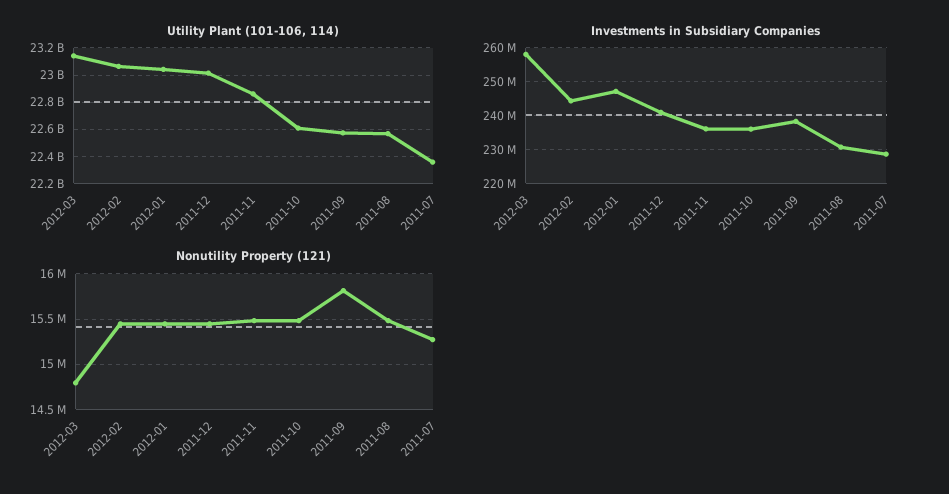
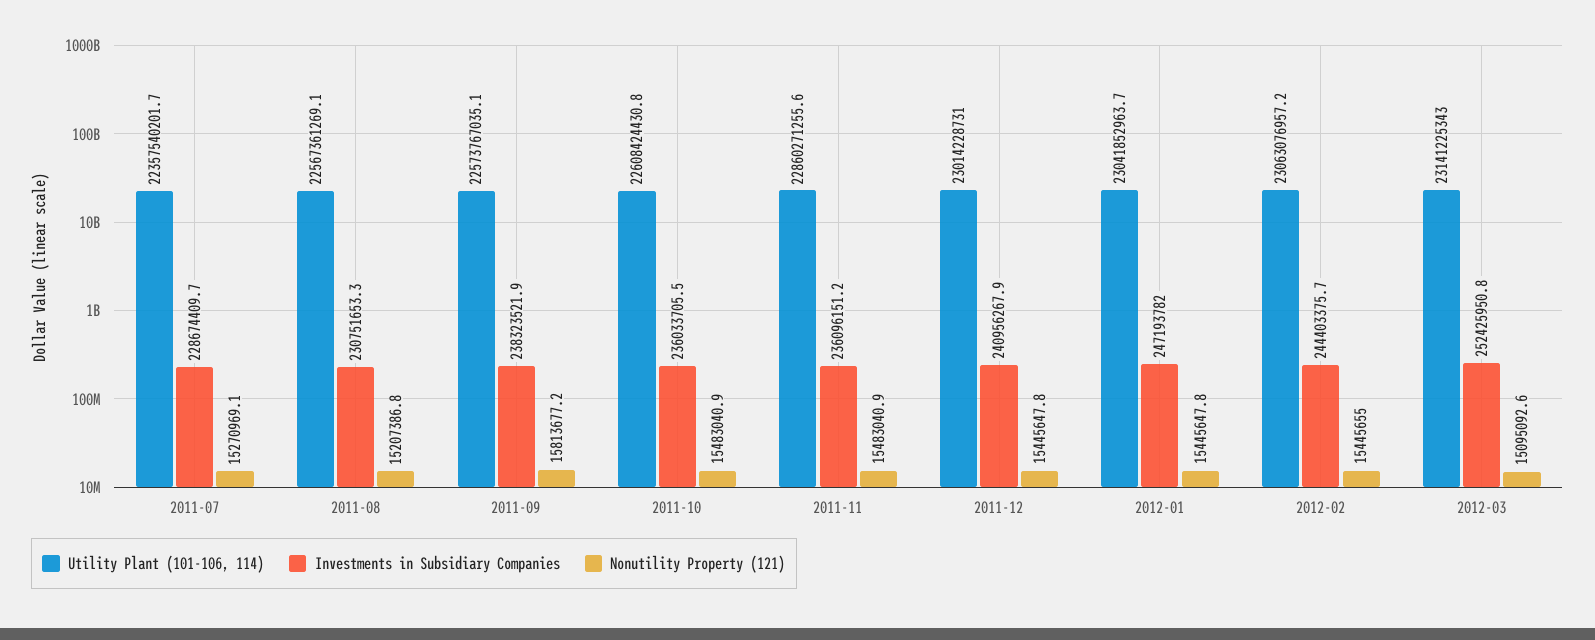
  {
    "Utility Plant (101-106, 114)": {
      "2012-03": 23141225343,
      "2012-02": 23063076957.2,
      "2012-01": 23041852963.7,
      "2011-12": 23014228731,
      "2011-11": 22860271255.6,
      "2011-10": 22608424430.8,
      "2011-09": 22573767035.1,
      "2011-08": 22567361269.1,
      "2011-07": 22357540201.7
    },
    "Investments in Subsidiary Companies": {
-     "2012-03": 258000000,
+     "2012-03": 252425950.8,
      "2012-02": 244403375.7,
      "2012-01": 247193782,
      "2011-12": 240956267.9,
      "2011-11": 236096151.2,
      "2011-10": 236033705.5,
      "2011-09": 238323521.9,
      "2011-08": 230751653.3,
      "2011-07": 228674409.7
    },
    "Nonutility Property (121)": {
-     "2012-03": 14800000,
+     "2012-03": 15095092.6,
      "2012-02": 15445655,
      "2012-01": 15445647.8,
      "2011-12": 15445647.8,
      "2011-11": 15483040.9,
      "2011-10": 15483040.9,
      "2011-09": 15813677.2,
-     "2011-08": 15500000,
+     "2011-08": 15207386.8,
      "2011-07": 15270969.1
    }
  }

